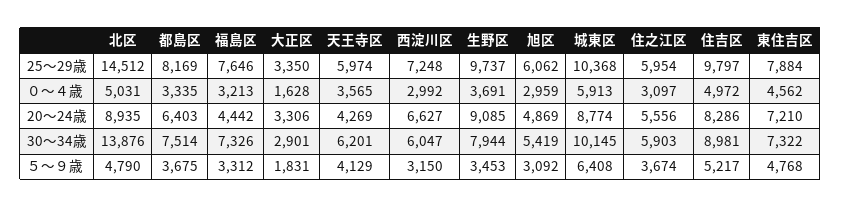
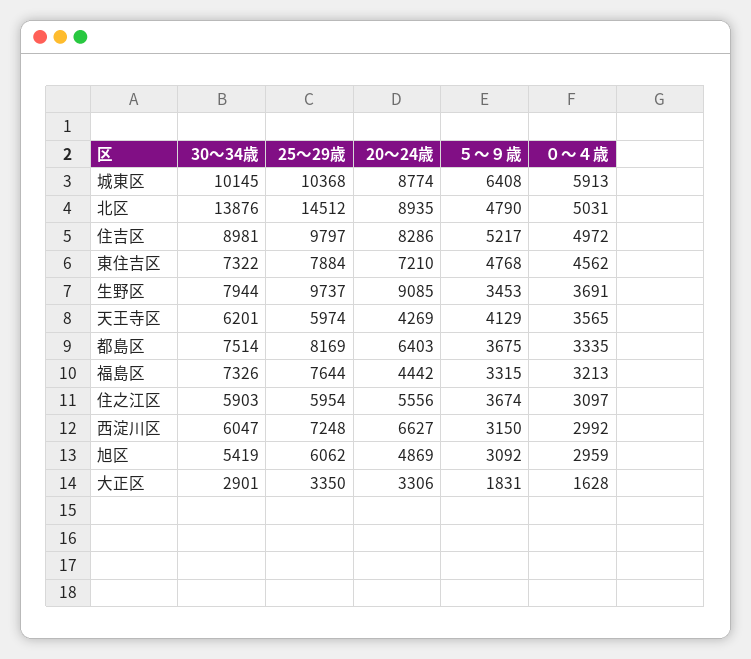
  {
    "北区": {
      "25～29歳": 14512,
      "０～４歳": 5031,
      "20～24歳": 8935,
      "30～34歳": 13876,
      "５～９歳": 4790
    },
    "都島区": {
      "25～29歳": 8169,
      "０～４歳": 3335,
      "20～24歳": 6403,
      "30～34歳": 7514,
      "５～９歳": 3675
    },
    "福島区": {
-     "25～29歳": 7646,
+     "25～29歳": 7644,
      "０～４歳": 3213,
      "20～24歳": 4442,
      "30～34歳": 7326,
-     "５～９歳": 3312
+     "５～９歳": 3315
    },
    "大正区": {
      "25～29歳": 3350,
      "０～４歳": 1628,
      "20～24歳": 3306,
      "30～34歳": 2901,
      "５～９歳": 1831
    },
    "天王寺区": {
      "25～29歳": 5974,
      "０～４歳": 3565,
      "20～24歳": 4269,
      "30～34歳": 6201,
      "５～９歳": 4129
    },
    "西淀川区": {
      "25～29歳": 7248,
      "０～４歳": 2992,
      "20～24歳": 6627,
      "30～34歳": 6047,
      "５～９歳": 3150
    },
    "生野区": {
      "25～29歳": 9737,
      "０～４歳": 3691,
      "20～24歳": 9085,
      "30～34歳": 7944,
      "５～９歳": 3453
    },
    "旭区": {
      "25～29歳": 6062,
      "０～４歳": 2959,
      "20～24歳": 4869,
      "30～34歳": 5419,
      "５～９歳": 3092
    },
    "城東区": {
      "25～29歳": 10368,
      "０～４歳": 5913,
      "20～24歳": 8774,
      "30～34歳": 10145,
      "５～９歳": 6408
    },
    "住之江区": {
      "25～29歳": 5954,
      "０～４歳": 3097,
      "20～24歳": 5556,
      "30～34歳": 5903,
      "５～９歳": 3674
    },
    "住吉区": {
      "25～29歳": 9797,
      "０～４歳": 4972,
      "20～24歳": 8286,
      "30～34歳": 8981,
      "５～９歳": 5217
    },
    "東住吉区": {
      "25～29歳": 7884,
      "０～４歳": 4562,
      "20～24歳": 7210,
      "30～34歳": 7322,
      "５～９歳": 4768
    }
  }

